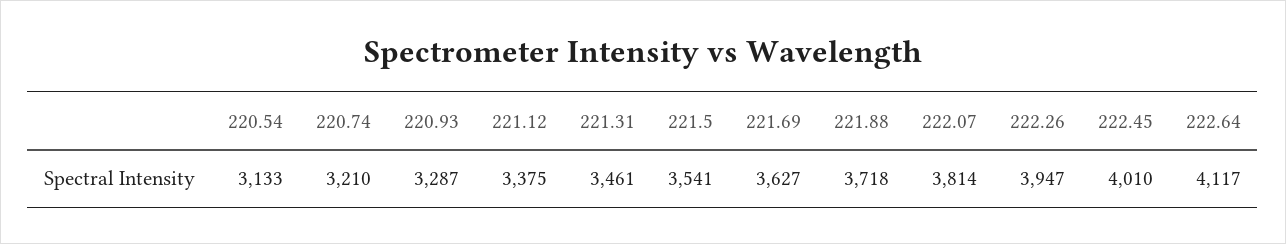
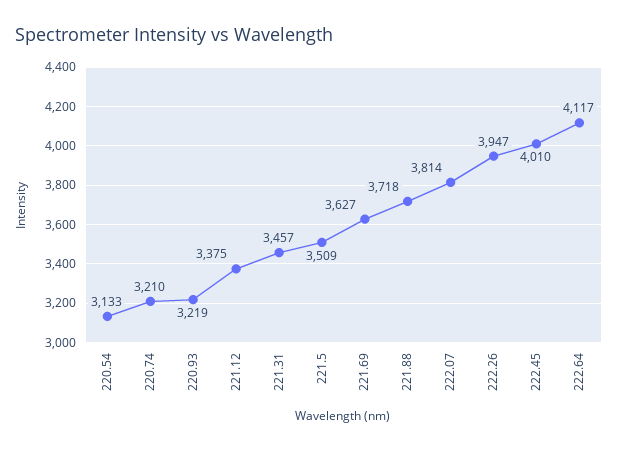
  {
    "220.54": 3133,
    "220.74": 3210,
-   "220.93": 3287,
+   "220.93": 3219,
    "221.12": 3375,
-   "221.31": 3461,
+   "221.31": 3457,
-   "221.5": 3541,
+   "221.5": 3509,
    "221.69": 3627,
    "221.88": 3718,
    "222.07": 3814,
    "222.26": 3947,
    "222.45": 4010,
    "222.64": 4117
  }

